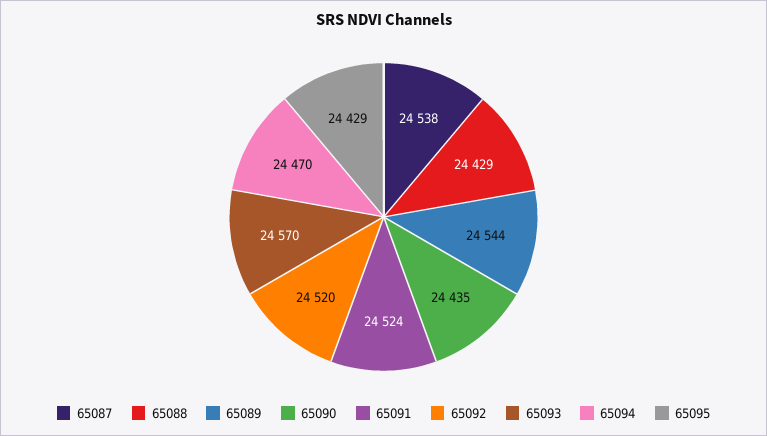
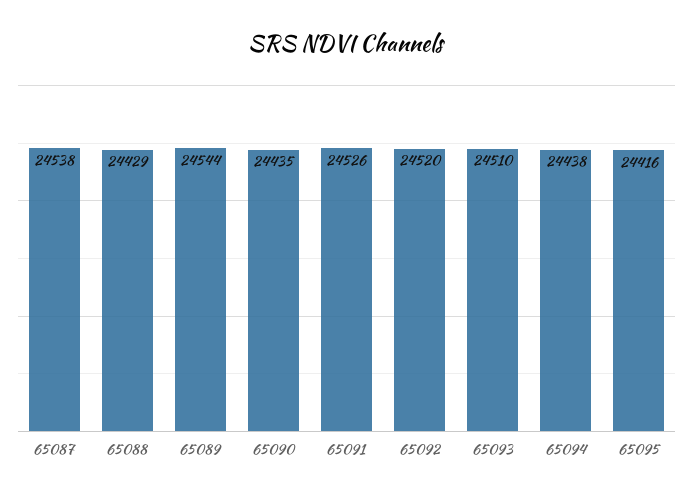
  {
    "65087": 24538,
    "65088": 24429,
    "65089": 24544,
    "65090": 24435,
-   "65091": 24524,
+   "65091": 24526,
    "65092": 24520,
-   "65093": 24570,
+   "65093": 24510,
-   "65094": 24470,
+   "65094": 24438,
-   "65095": 24429
+   "65095": 24416
  }

